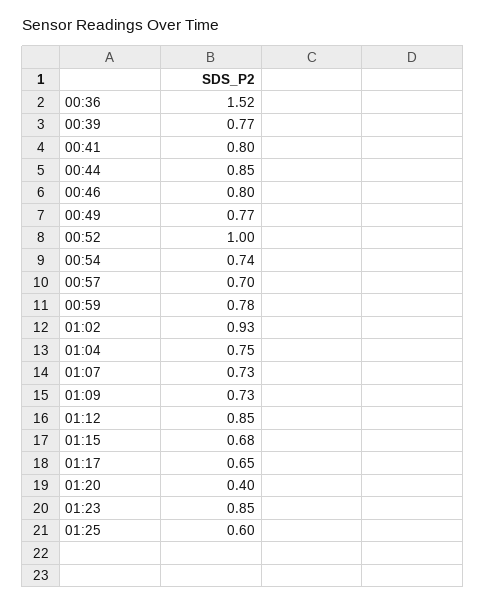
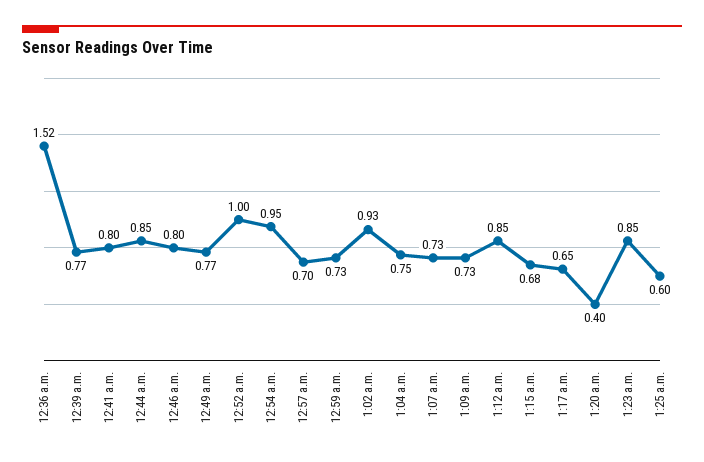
  {
    "00:36": 1.52,
    "00:39": 0.77,
    "00:41": 0.8,
    "00:44": 0.85,
    "00:46": 0.8,
    "00:49": 0.77,
    "00:52": 1,
-   "00:54": 0.74,
+   "00:54": 0.95,
    "00:57": 0.7,
-   "00:59": 0.78,
+   "00:59": 0.73,
    "01:02": 0.93,
    "01:04": 0.75,
    "01:07": 0.73,
    "01:09": 0.73,
    "01:12": 0.85,
    "01:15": 0.68,
    "01:17": 0.65,
    "01:20": 0.4,
    "01:23": 0.85,
    "01:25": 0.6
  }

